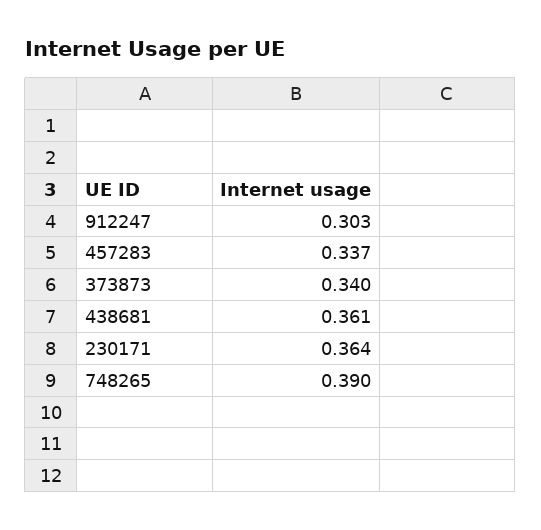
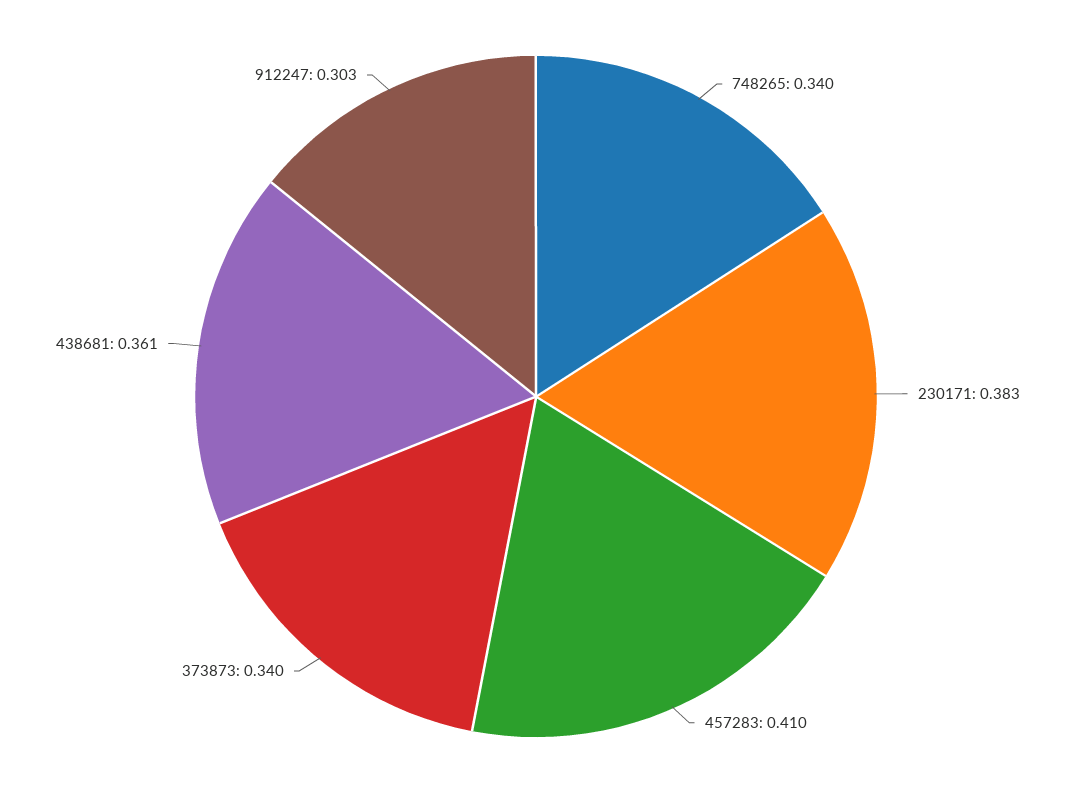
  {
    "912247": 0.303,
-   "457283": 0.337,
+   "457283": 0.41,
    "373873": 0.34,
    "438681": 0.361,
-   "230171": 0.364,
+   "230171": 0.383,
-   "748265": 0.39
+   "748265": 0.34
  }

